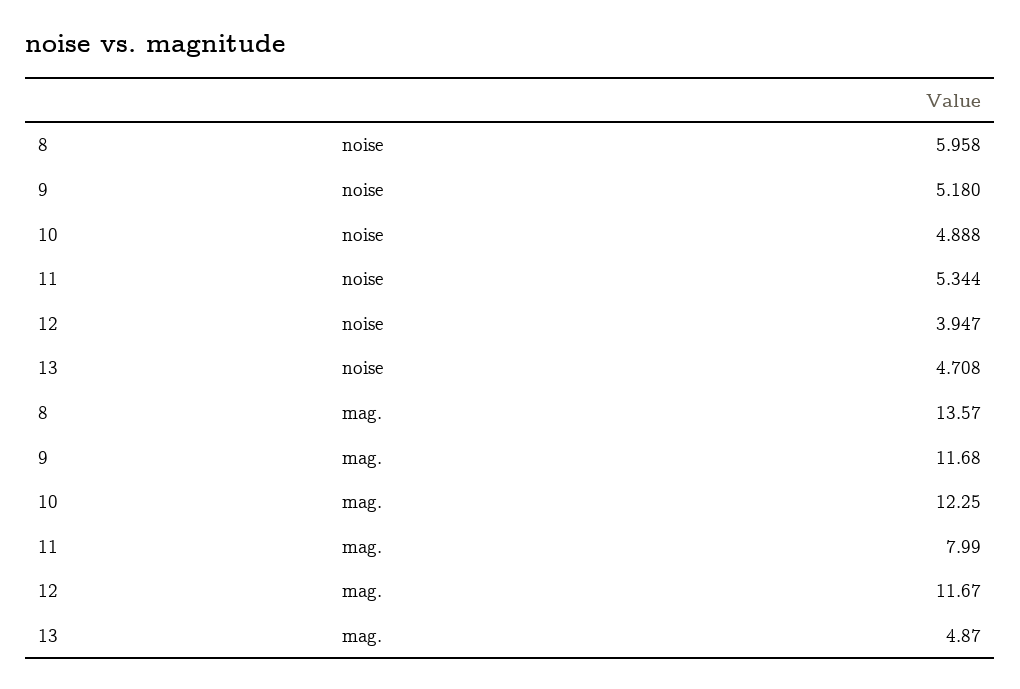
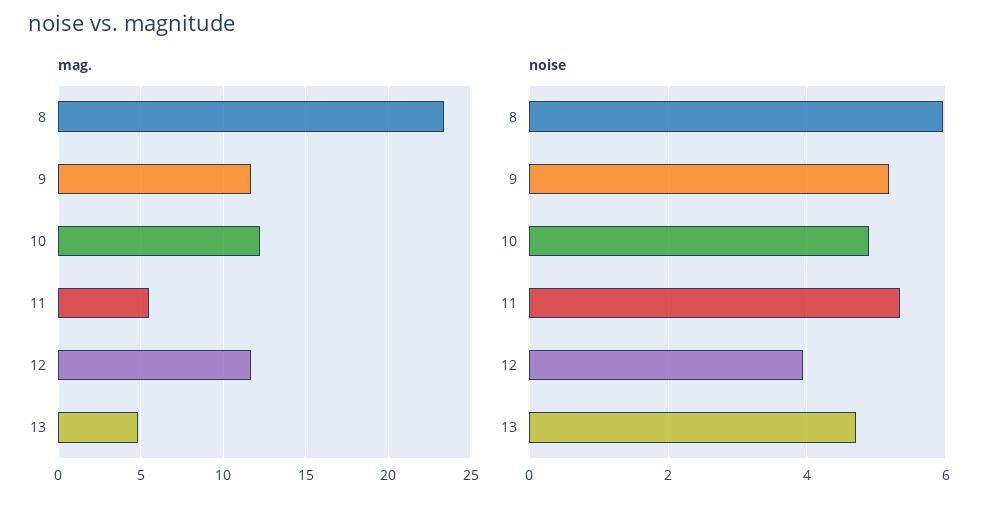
  {
    "noise": {
      "8": 5.958,
      "9": 5.18,
      "10": 4.888,
      "11": 5.344,
      "12": 3.947,
      "13": 4.708
    },
    "mag.": {
-     "8": 13.57,
+     "8": 23.5,
      "9": 11.68,
      "10": 12.25,
-     "11": 7.99,
+     "11": 5.5,
      "12": 11.67,
      "13": 4.87
    }
  }

